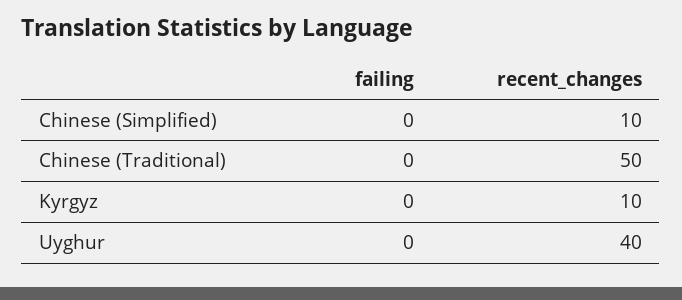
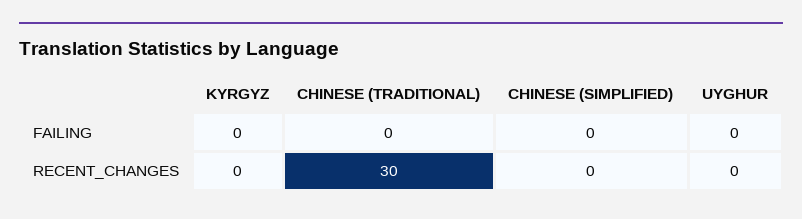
  {
    "failing": {
      "Chinese (Simplified)": 0,
      "Chinese (Traditional)": 0,
      "Kyrgyz": 0,
      "Uyghur": 0
    },
    "recent_changes": {
-     "Chinese (Simplified)": 10,
+     "Chinese (Simplified)": 0,
-     "Chinese (Traditional)": 50,
+     "Chinese (Traditional)": 30,
-     "Kyrgyz": 10,
+     "Kyrgyz": 0,
-     "Uyghur": 40
+     "Uyghur": 0
    }
  }

